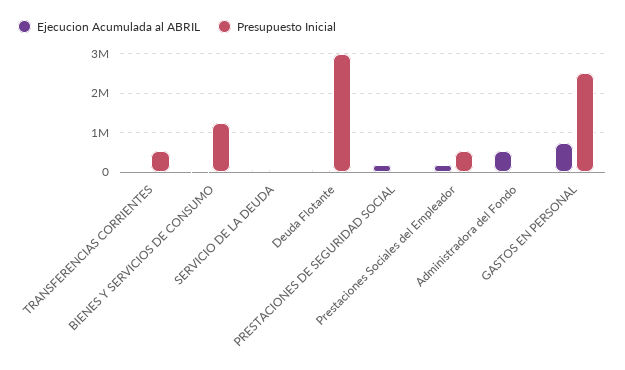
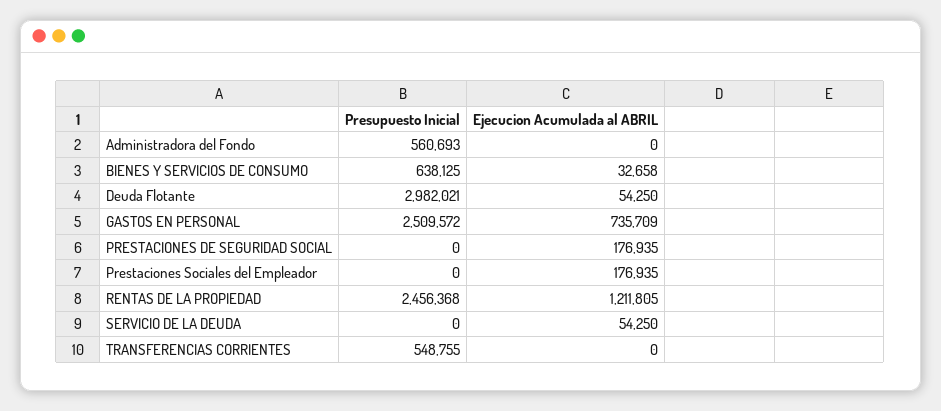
  {
    "Ejecucion Acumulada al ABRIL": {
      "TRANSFERENCIAS CORRIENTES": 0,
      "BIENES Y SERVICIOS DE CONSUMO": 32658,
      "SERVICIO DE LA DEUDA": 54250,
      "Deuda Flotante": 54250,
      "PRESTACIONES DE SEGURIDAD SOCIAL": 176935,
      "Prestaciones Sociales del Empleador": 176935,
-     "Administradora del Fondo": 600000,
+     "Administradora del Fondo": 0,
-     "GASTOS EN PERSONAL": 735709
+     "GASTOS EN PERSONAL": 735709,
+     "RENTAS DE LA PROPIEDAD": 1211805
    },
    "Presupuesto Inicial": {
      "TRANSFERENCIAS CORRIENTES": 548755,
-     "BIENES Y SERVICIOS DE CONSUMO": 1200000,
+     "BIENES Y SERVICIOS DE CONSUMO": 638125,
      "SERVICIO DE LA DEUDA": 0,
      "Deuda Flotante": 2982021,
      "PRESTACIONES DE SEGURIDAD SOCIAL": 0,
-     "Prestaciones Sociales del Empleador": 600000,
+     "Prestaciones Sociales del Empleador": 0,
-     "Administradora del Fondo": 0,
+     "Administradora del Fondo": 560693,
-     "GASTOS EN PERSONAL": 2509572
+     "GASTOS EN PERSONAL": 2509572,
+     "RENTAS DE LA PROPIEDAD": 2456368
    }
  }

